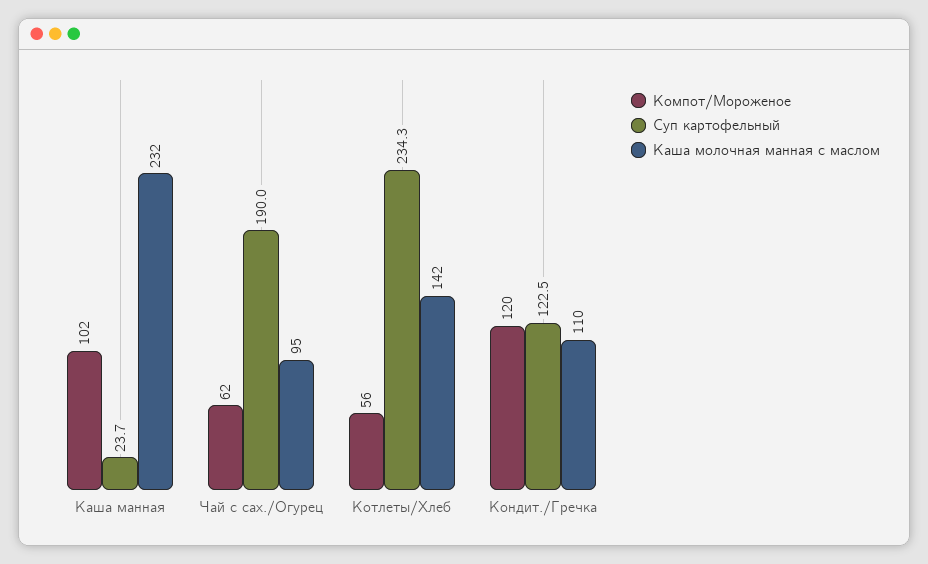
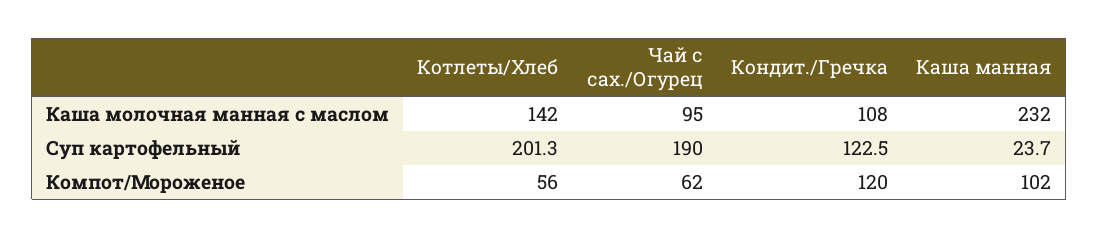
  {
    "Компот/Мороженое": {
      "Каша манная": 102,
      "Чай с сах./Огурец": 62,
      "Котлеты/Хлеб": 56,
      "Кондит./Гречка": 120
    },
    "Суп картофельный": {
      "Каша манная": 23.7,
      "Чай с сах./Огурец": 190,
-     "Котлеты/Хлеб": 234.3,
+     "Котлеты/Хлеб": 201.3,
      "Кондит./Гречка": 122.5
    },
    "Каша молочная манная с маслом": {
      "Каша манная": 232,
      "Чай с сах./Огурец": 95,
      "Котлеты/Хлеб": 142,
-     "Кондит./Гречка": 110
+     "Кондит./Гречка": 108
    }
  }

